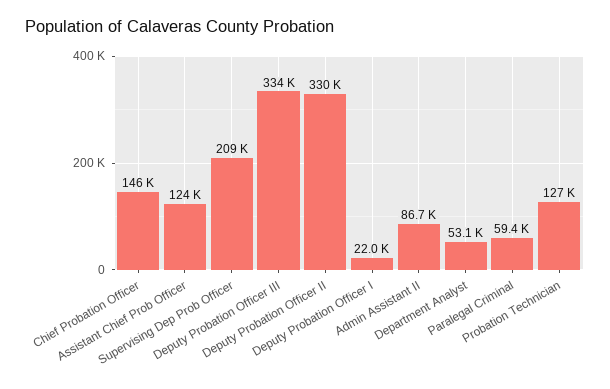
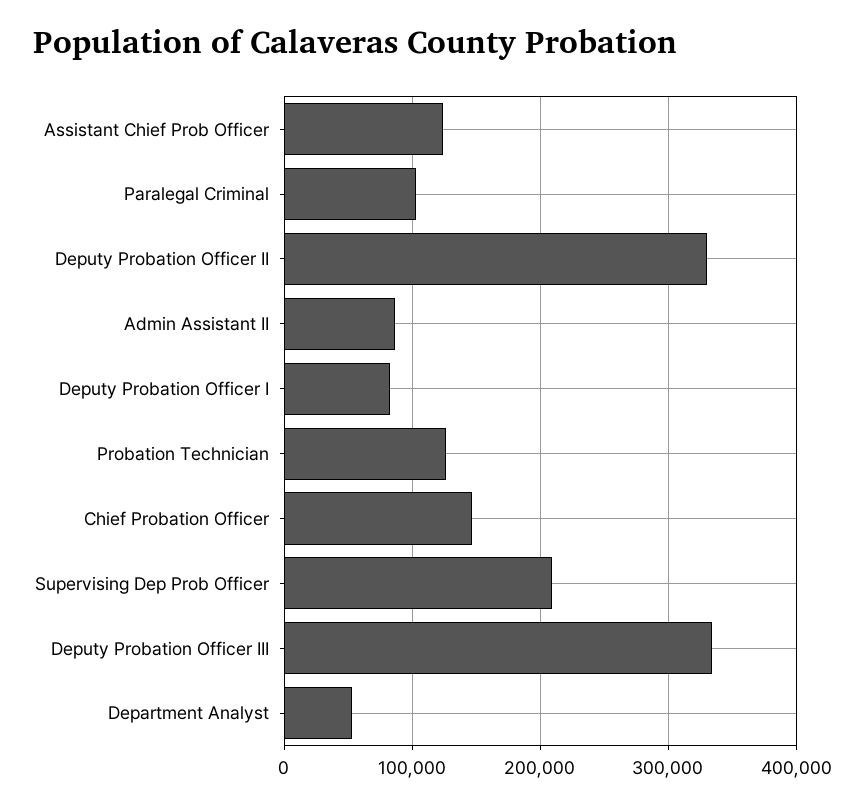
  {
    "Chief Probation Officer": 146000,
    "Assistant Chief Prob Officer": 124000,
    "Supervising Dep Prob Officer": 209000,
    "Deputy Probation Officer III": 334000,
    "Deputy Probation Officer II": 330000,
-   "Deputy Probation Officer I": 22000,
+   "Deputy Probation Officer I": 80000,
    "Admin Assistant II": 86700,
    "Department Analyst": 53100,
-   "Paralegal Criminal": 59400,
+   "Paralegal Criminal": 100000,
    "Probation Technician": 127000
  }

